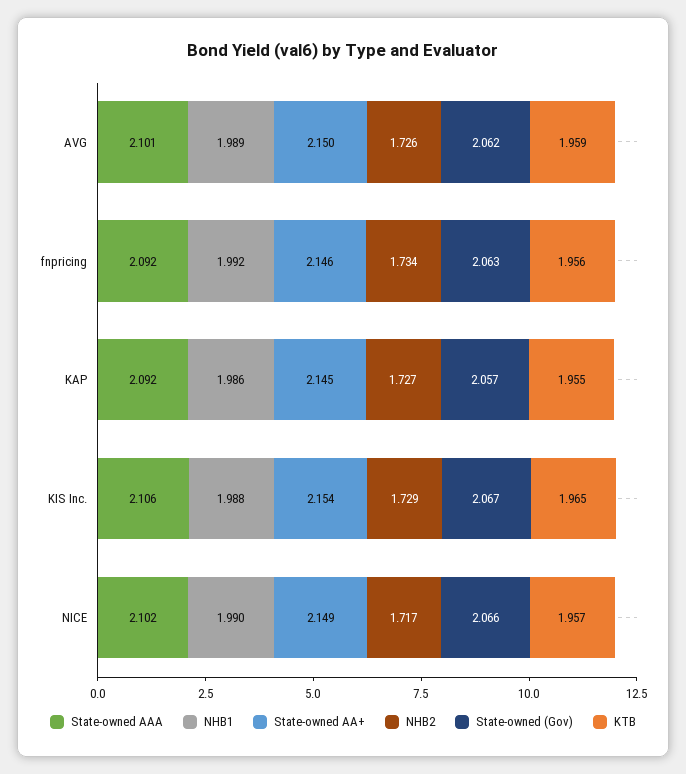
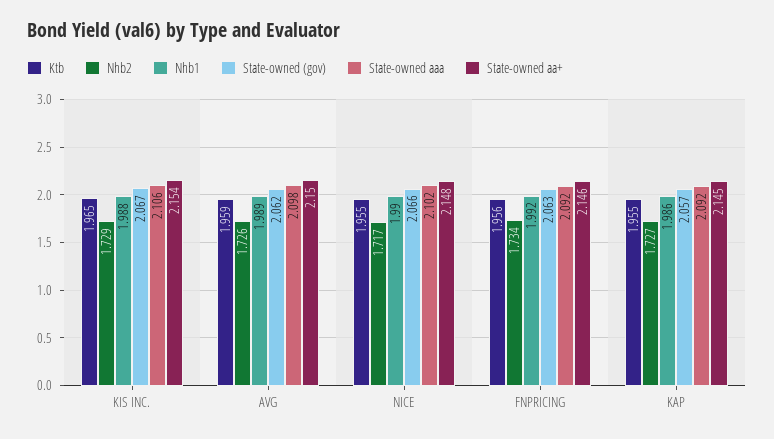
  {
    "State-owned AAA": {
-     "AVG": 2.101,
+     "AVG": 2.098,
      "fnpricing": 2.092,
      "KAP": 2.092,
      "KIS Inc.": 2.106,
      "NICE": 2.102
    },
    "NHB1": {
      "AVG": 1.989,
      "fnpricing": 1.992,
      "KAP": 1.986,
      "KIS Inc.": 1.988,
      "NICE": 1.99
    },
    "State-owned AA+": {
      "AVG": 2.15,
      "fnpricing": 2.146,
      "KAP": 2.145,
      "KIS Inc.": 2.154,
-     "NICE": 2.149
+     "NICE": 2.148
    },
    "NHB2": {
      "AVG": 1.726,
      "fnpricing": 1.734,
      "KAP": 1.727,
      "KIS Inc.": 1.729,
      "NICE": 1.717
    },
    "State-owned (Gov)": {
      "AVG": 2.062,
      "fnpricing": 2.063,
      "KAP": 2.057,
      "KIS Inc.": 2.067,
      "NICE": 2.066
    },
    "KTB": {
      "AVG": 1.959,
      "fnpricing": 1.956,
      "KAP": 1.955,
      "KIS Inc.": 1.965,
-     "NICE": 1.957
+     "NICE": 1.955
    }
  }

